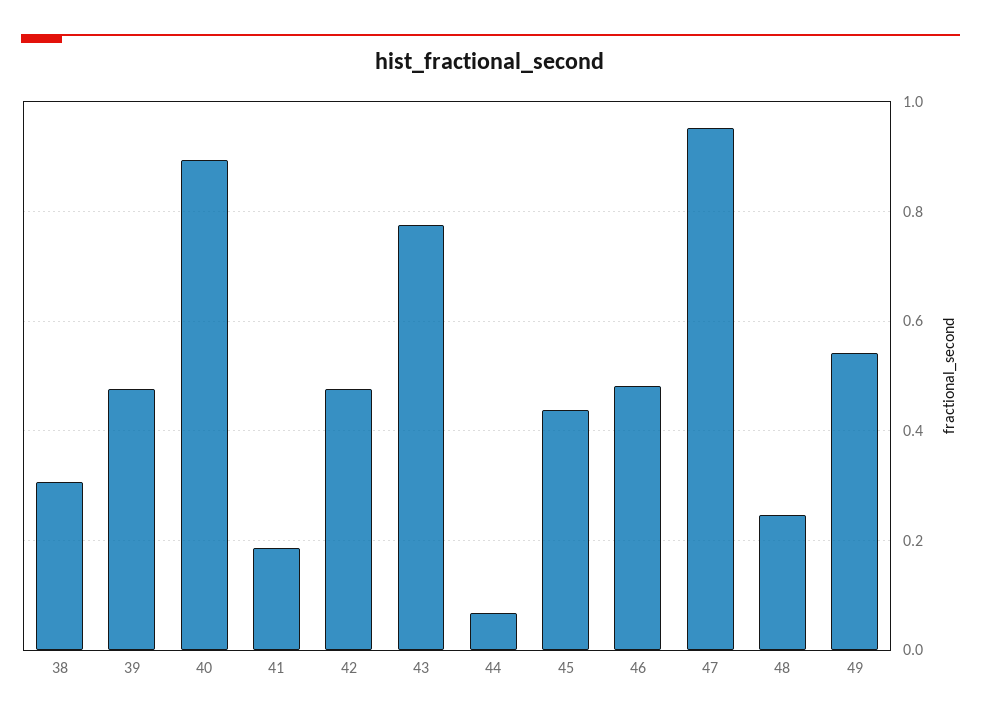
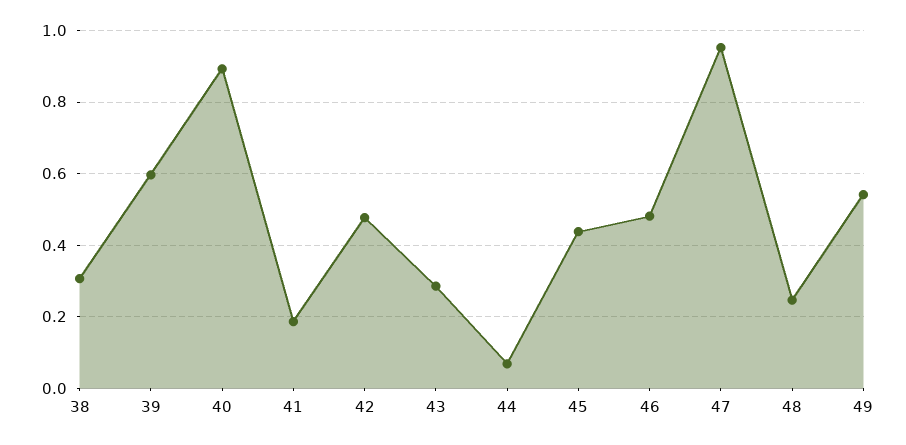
  {
    "38": 0.3,
-   "39": 0.48,
+   "39": 0.6,
    "40": 0.9,
    "41": 0.18,
    "42": 0.48,
-   "43": 0.78,
+   "43": 0.28,
    "44": 0.06,
    "45": 0.44,
    "46": 0.48,
    "47": 0.96,
    "48": 0.24,
    "49": 0.54
  }

